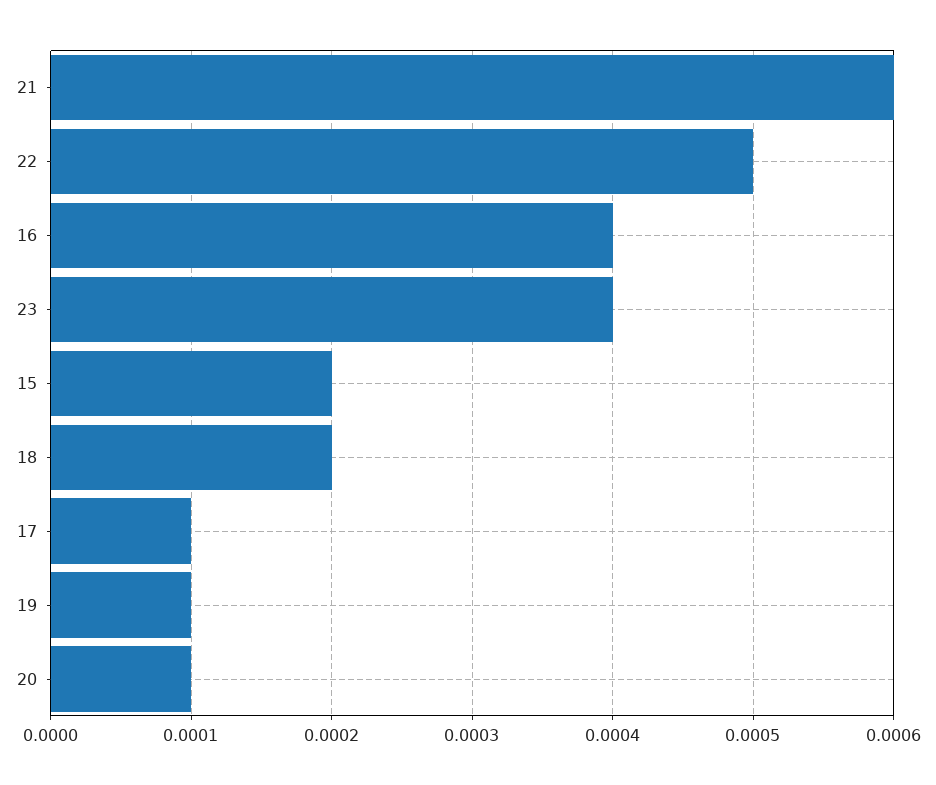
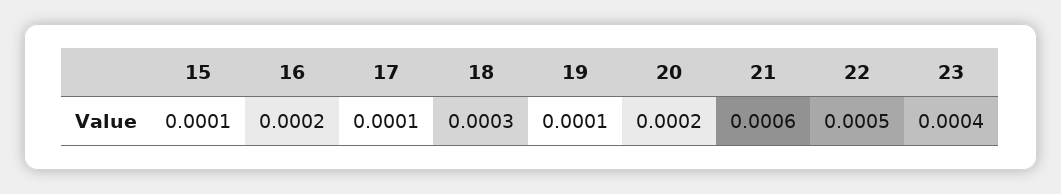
  {
    "21": 0.0006,
    "22": 0.0005,
-   "16": 0.0004,
+   "16": 0.0002,
    "23": 0.0004,
-   "15": 0.0002,
+   "15": 0.0001,
-   "18": 0.0002,
+   "18": 0.0003,
    "17": 0.0001,
    "19": 0.0001,
-   "20": 0.0001
+   "20": 0.0002
  }

